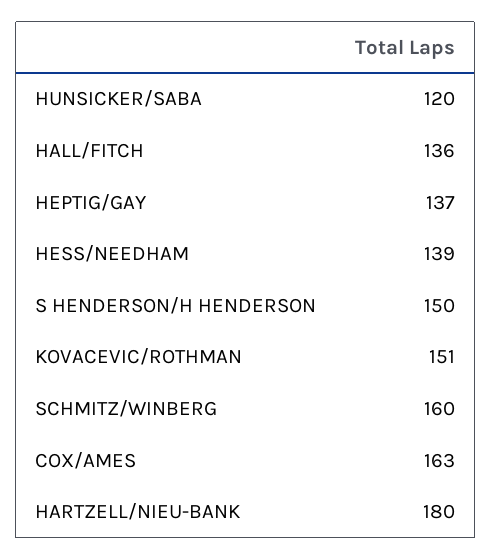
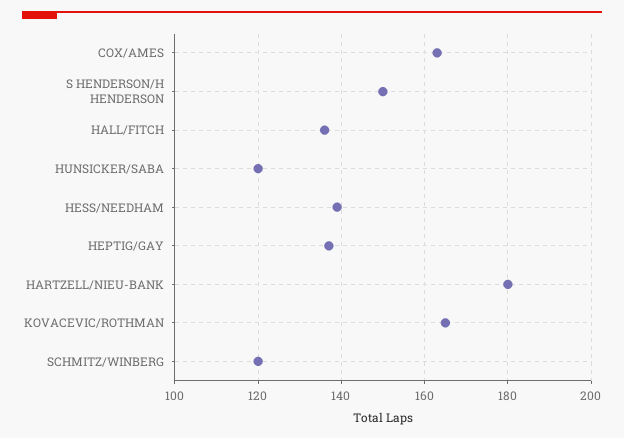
  {
    "HUNSICKER/SABA": 120,
    "HALL/FITCH": 136,
    "HEPTIG/GAY": 137,
    "HESS/NEEDHAM": 139,
    "S HENDERSON/H HENDERSON": 150,
-   "KOVACEVIC/ROTHMAN": 151,
+   "KOVACEVIC/ROTHMAN": 165,
-   "SCHMITZ/WINBERG": 160,
+   "SCHMITZ/WINBERG": 120,
    "COX/AMES": 163,
    "HARTZELL/NIEU-BANK": 180
  }

